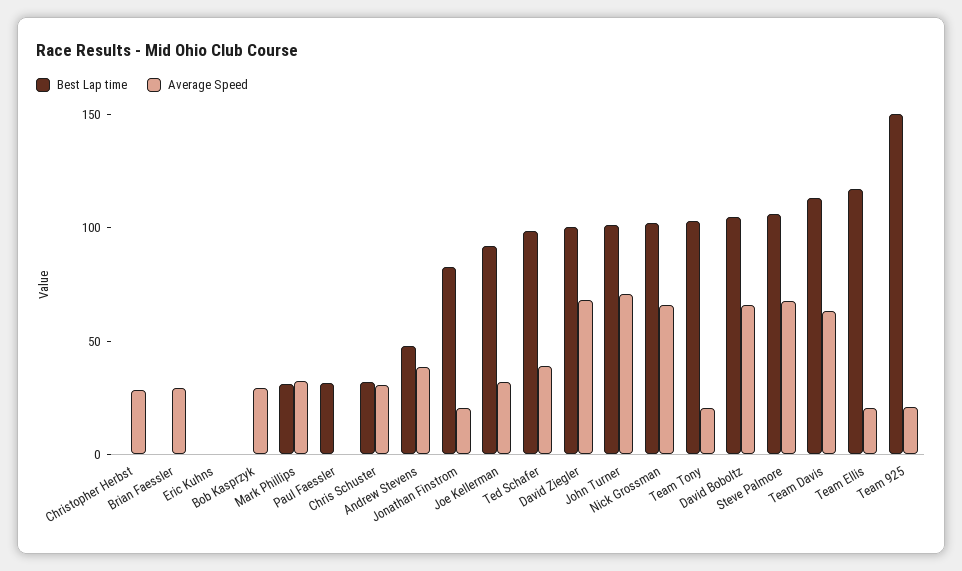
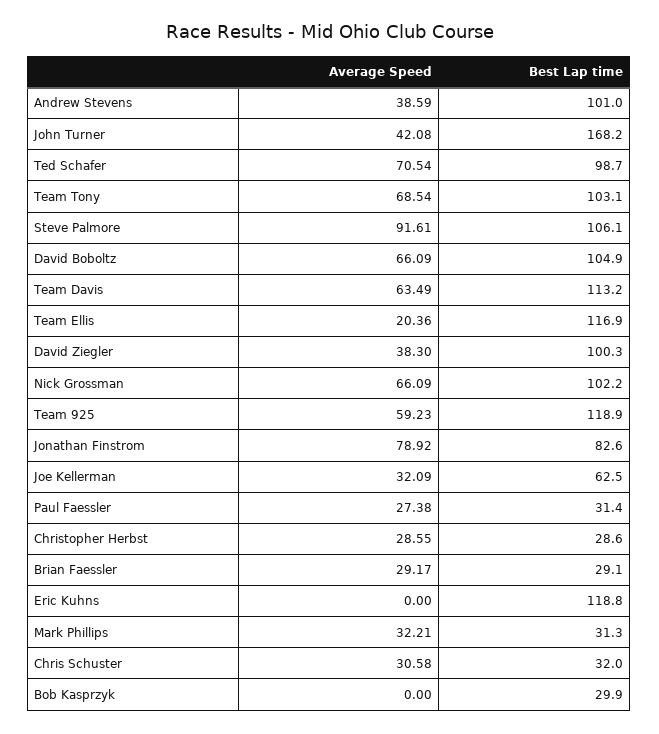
  {
    "Best Lap time": {
-     "Christopher Herbst": 0,
+     "Christopher Herbst": 28.6,
-     "Brian Faessler": 0,
+     "Brian Faessler": 29.1,
-     "Eric Kuhns": 0,
+     "Eric Kuhns": 118.8,
-     "Bob Kasprzyk": 0,
+     "Bob Kasprzyk": 29.9,
      "Mark Phillips": 31.3,
      "Paul Faessler": 31.4,
      "Chris Schuster": 32,
-     "Andrew Stevens": 50,
+     "Andrew Stevens": 101,
      "Jonathan Finstrom": 82.6,
-     "Joe Kellerman": 90,
+     "Joe Kellerman": 62.5,
      "Ted Schafer": 98.7,
      "David Ziegler": 100.3,
-     "John Turner": 100,
+     "John Turner": 168.2,
      "Nick Grossman": 102.2,
      "Team Tony": 103.1,
      "David Boboltz": 104.9,
      "Steve Palmore": 106.1,
      "Team Davis": 113.2,
      "Team Ellis": 116.9,
-     "Team 925": 150
+     "Team 925": 118.9
    },
    "Average Speed": {
      "Christopher Herbst": 28.55,
      "Brian Faessler": 29.17,
      "Eric Kuhns": 0,
-     "Bob Kasprzyk": 30,
+     "Bob Kasprzyk": 0,
      "Mark Phillips": 32.21,
-     "Paul Faessler": 0,
+     "Paul Faessler": 27.38,
      "Chris Schuster": 30.58,
      "Andrew Stevens": 38.59,
-     "Jonathan Finstrom": 20,
+     "Jonathan Finstrom": 78.92,
      "Joe Kellerman": 32.09,
-     "Ted Schafer": 40,
+     "Ted Schafer": 70.54,
-     "David Ziegler": 70,
+     "David Ziegler": 38.3,
-     "John Turner": 70,
+     "John Turner": 42.08,
      "Nick Grossman": 66.09,
-     "Team Tony": 20,
+     "Team Tony": 68.54,
      "David Boboltz": 66.09,
-     "Steve Palmore": 70,
+     "Steve Palmore": 91.61,
      "Team Davis": 63.49,
      "Team Ellis": 20.36,
-     "Team 925": 20
+     "Team 925": 59.23
    }
  }

